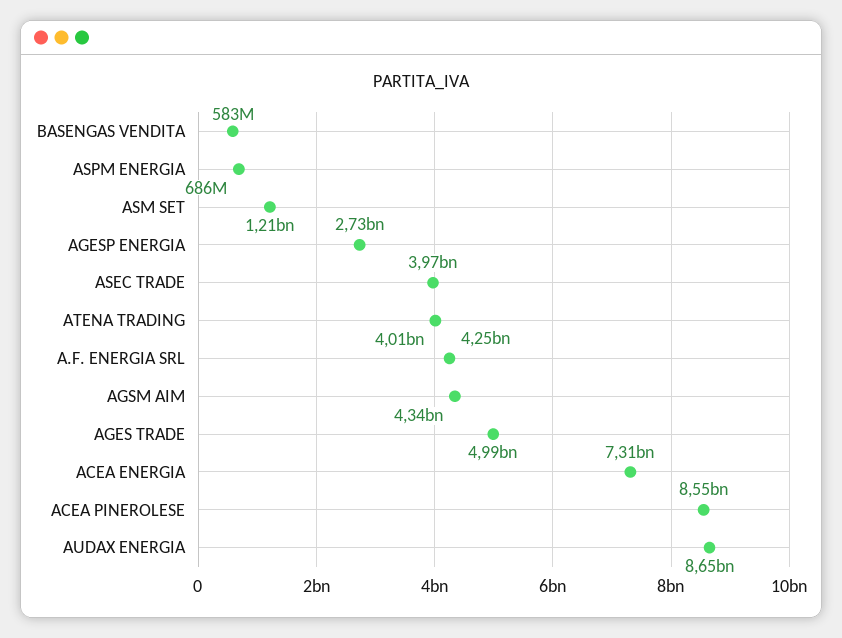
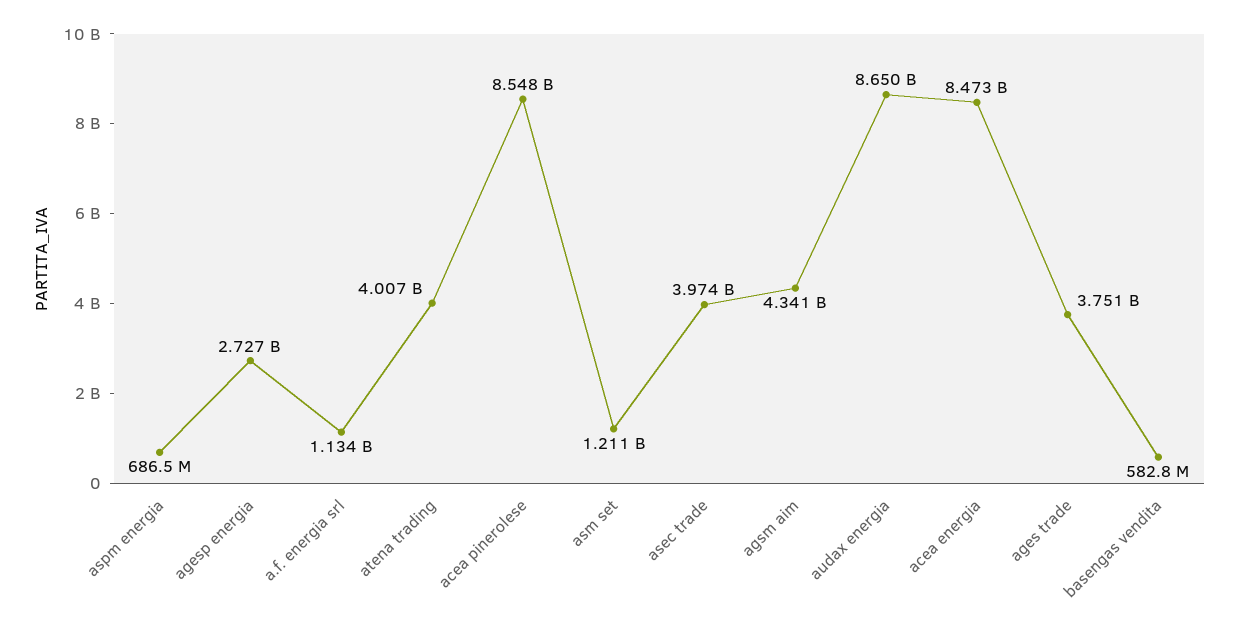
  {
    "BASENGAS VENDITA": 582800000,
    "ASPM ENERGIA": 686500000,
    "ASM SET": 1211000000,
    "AGESP ENERGIA": 2727000000,
    "ASEC TRADE": 3974000000,
    "ATENA TRADING": 4007000000,
-   "A.F. ENERGIA SRL": 4250000000,
+   "A.F. ENERGIA SRL": 1134000000,
    "AGSM AIM": 4341000000,
-   "AGES TRADE": 4990000000,
+   "AGES TRADE": 3751000000,
-   "ACEA ENERGIA": 7310000000,
+   "ACEA ENERGIA": 8473000000,
    "ACEA PINEROLESE": 8548000000,
    "AUDAX ENERGIA": 8650000000
  }

